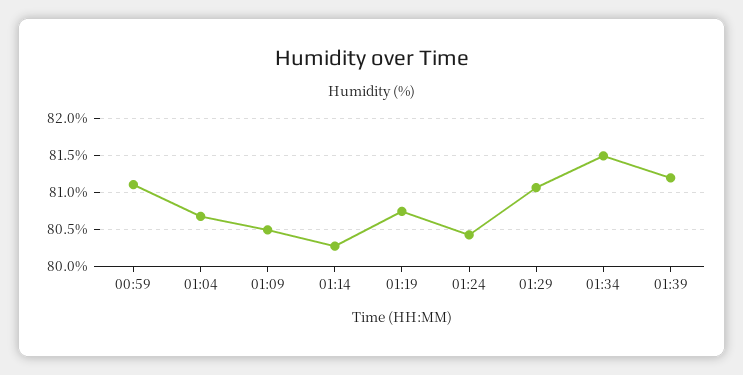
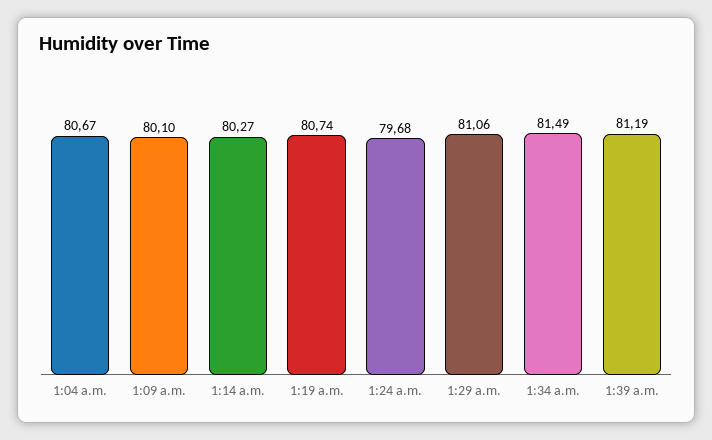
  {
-   "00:59": 81.1,
    "01:04": 80.67,
-   "01:09": 80.5,
+   "01:09": 80.1,
    "01:14": 80.27,
    "01:19": 80.74,
-   "01:24": 80.4,
+   "01:24": 79.68,
    "01:29": 81.06,
    "01:34": 81.49,
    "01:39": 81.19
  }

